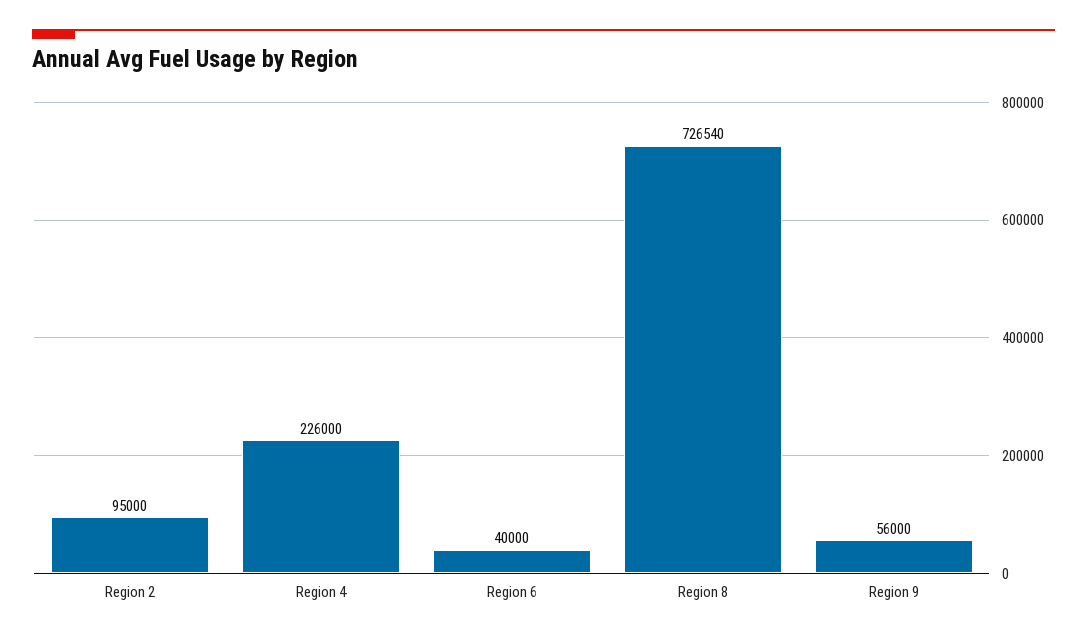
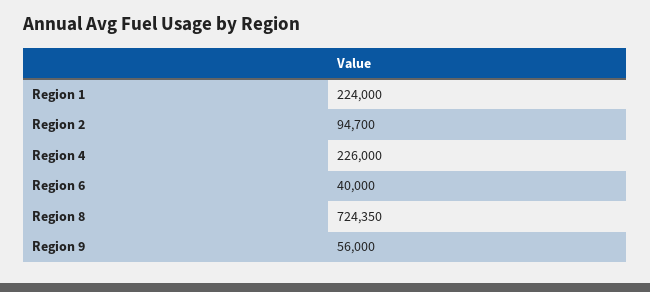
  {
-   "Region 2": 95000,
+   "Region 2": 94700,
    "Region 4": 226000,
    "Region 6": 40000,
-   "Region 8": 726540,
+   "Region 8": 724350,
-   "Region 9": 56000
+   "Region 9": 56000,
+   "Region 1": 224000
  }

